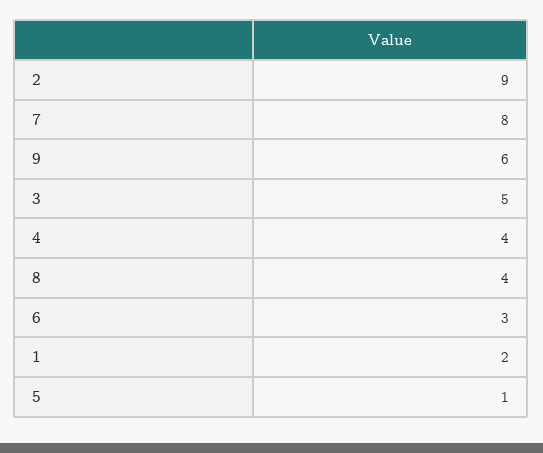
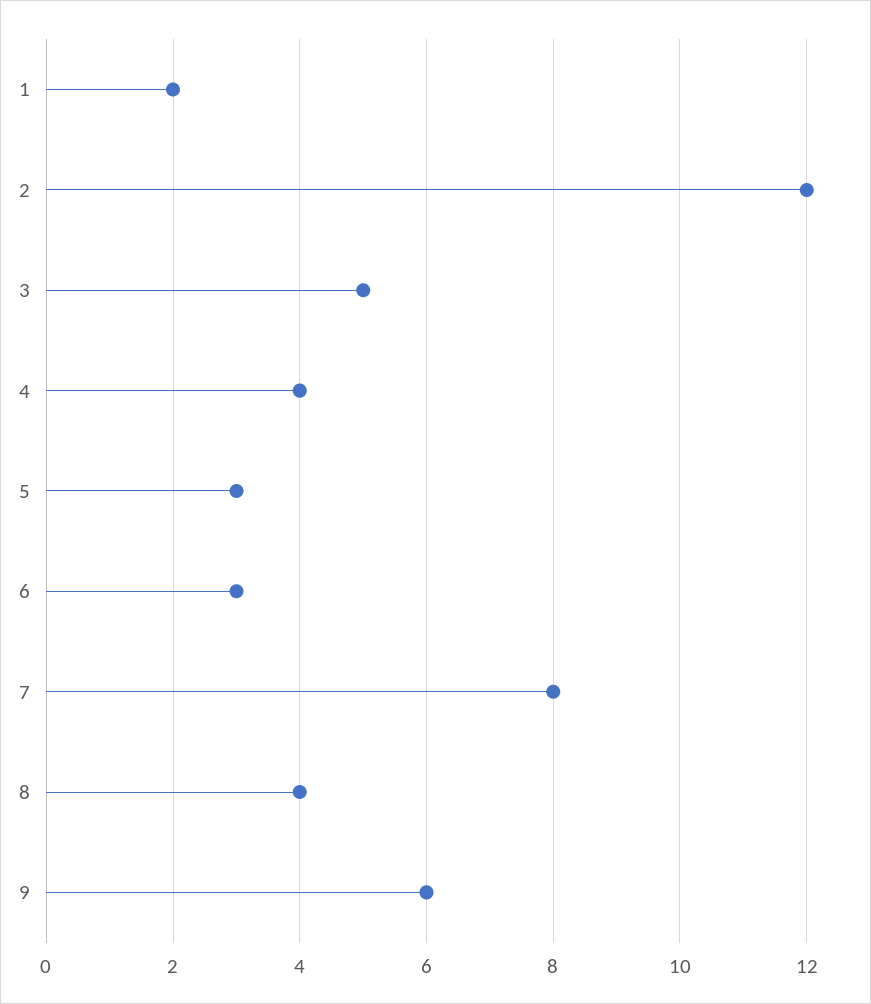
  {
-   "2": 9,
+   "2": 12,
    "7": 8,
    "9": 6,
    "3": 5,
    "4": 4,
    "8": 4,
    "6": 3,
    "1": 2,
-   "5": 1
+   "5": 3
  }

